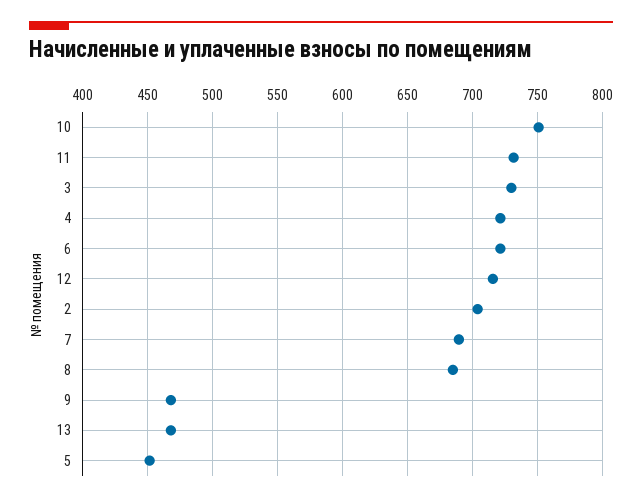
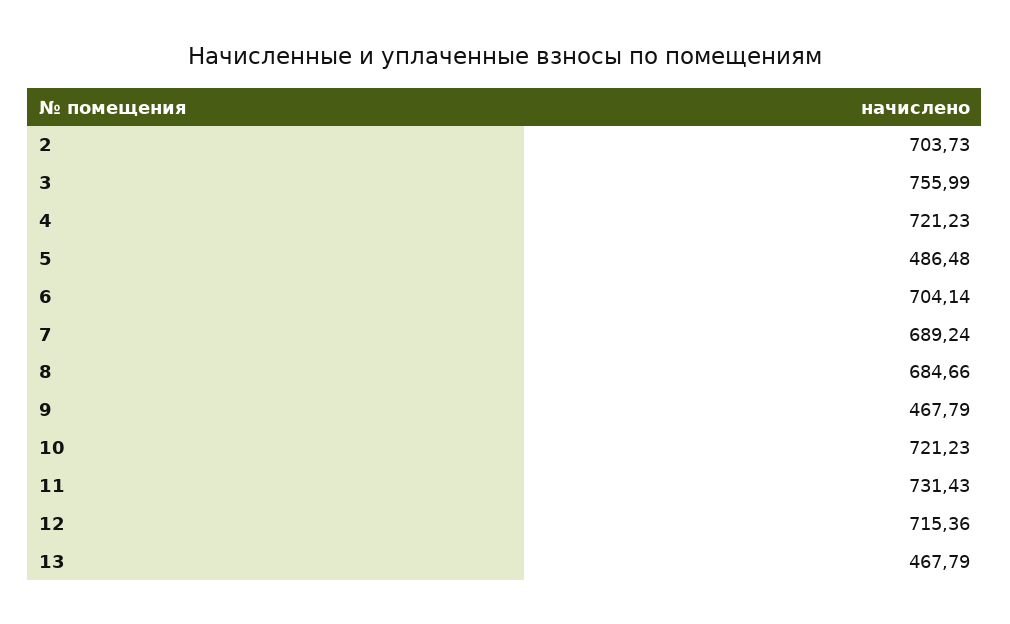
  {
-   "10": 750,
+   "10": 721.23,
    "11": 731.43,
-   "3": 730,
+   "3": 755.99,
    "4": 721.23,
-   "6": 720,
+   "6": 704.14,
    "12": 715.36,
    "2": 703.73,
    "7": 689.24,
    "8": 684.66,
    "9": 467.79,
    "13": 467.79,
-   "5": 450
+   "5": 486.48
  }

